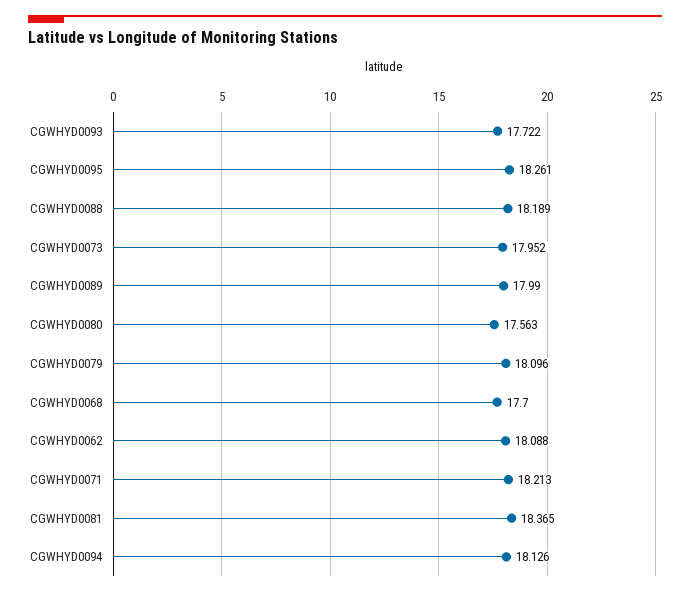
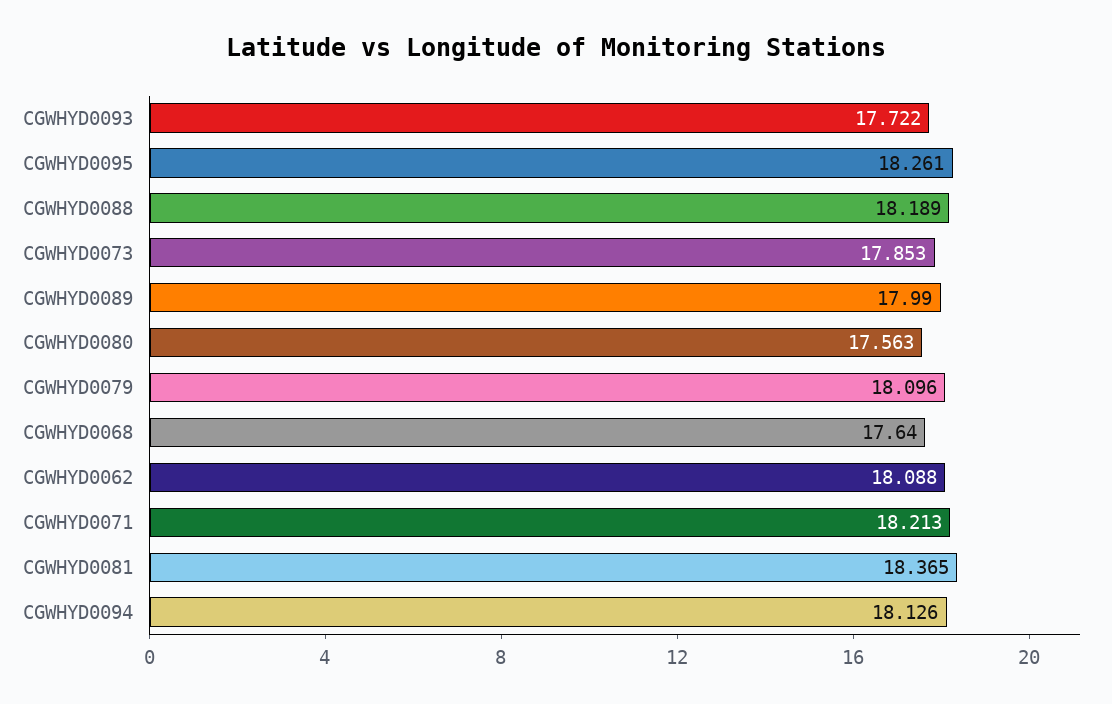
  {
    "CGWHYD0093": 17.722,
    "CGWHYD0095": 18.261,
    "CGWHYD0088": 18.189,
-   "CGWHYD0073": 17.952,
+   "CGWHYD0073": 17.853,
    "CGWHYD0089": 17.99,
    "CGWHYD0080": 17.563,
    "CGWHYD0079": 18.096,
-   "CGWHYD0068": 17.7,
+   "CGWHYD0068": 17.64,
    "CGWHYD0062": 18.088,
    "CGWHYD0071": 18.213,
    "CGWHYD0081": 18.365,
    "CGWHYD0094": 18.126
  }

